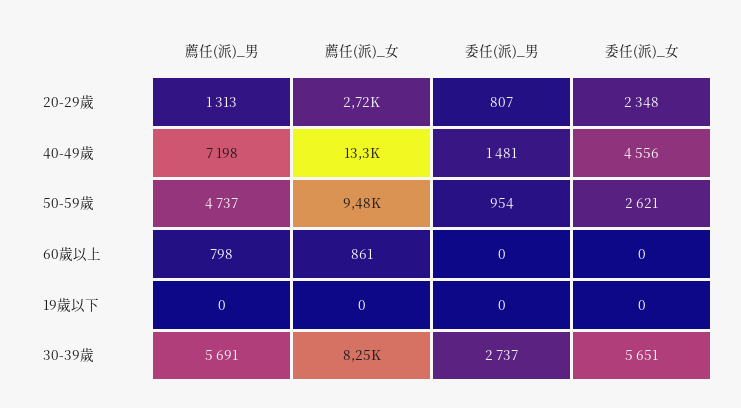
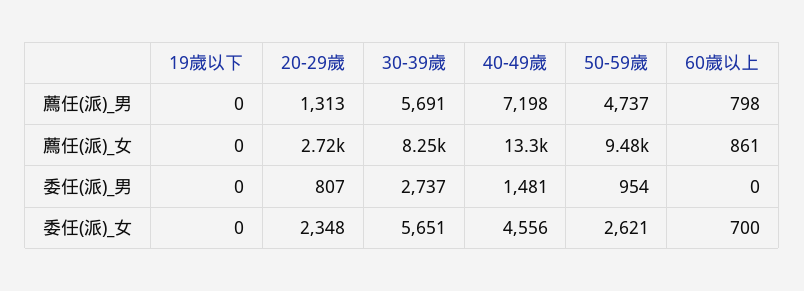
  {
    "薦任(派)_男": {
      "20-29歲": 1313,
      "40-49歲": 7198,
      "50-59歲": 4737,
      "60歲以上": 798,
      "19歲以下": 0,
      "30-39歲": 5691
    },
    "薦任(派)_女": {
      "20-29歲": 2720,
      "40-49歲": 13300,
      "50-59歲": 9480,
      "60歲以上": 861,
      "19歲以下": 0,
      "30-39歲": 8250
    },
    "委任(派)_男": {
      "20-29歲": 807,
      "40-49歲": 1481,
      "50-59歲": 954,
      "60歲以上": 0,
      "19歲以下": 0,
      "30-39歲": 2737
    },
    "委任(派)_女": {
      "20-29歲": 2348,
      "40-49歲": 4556,
      "50-59歲": 2621,
-     "60歲以上": 0,
+     "60歲以上": 700,
      "19歲以下": 0,
      "30-39歲": 5651
    }
  }

